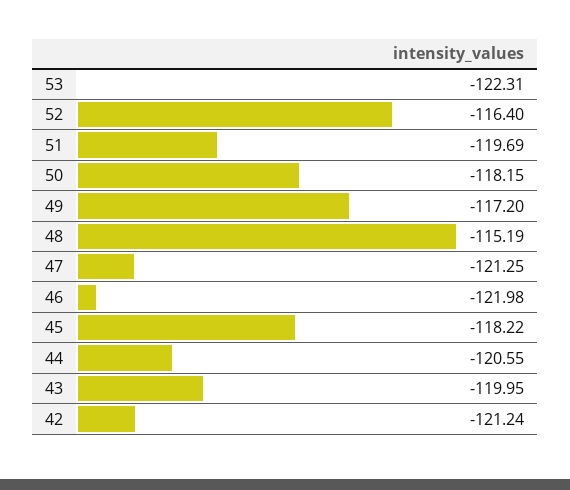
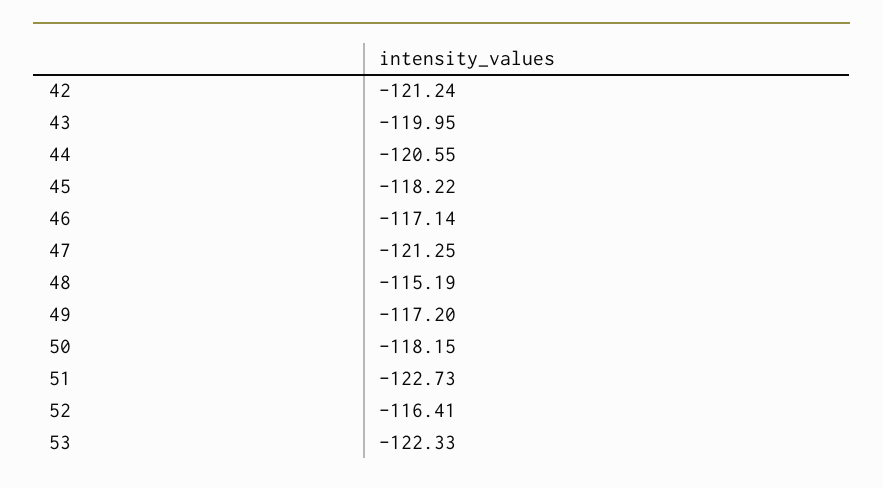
  {
-   "53": -122.31,
+   "53": -122.33,
-   "52": -116.4,
+   "52": -116.41,
-   "51": -119.69,
+   "51": -122.73,
    "50": -118.15,
    "49": -117.2,
    "48": -115.19,
    "47": -121.25,
-   "46": -121.98,
+   "46": -117.14,
    "45": -118.22,
    "44": -120.55,
    "43": -119.95,
    "42": -121.24
  }

